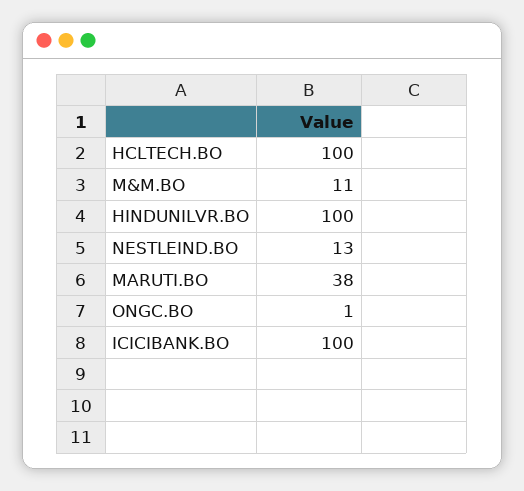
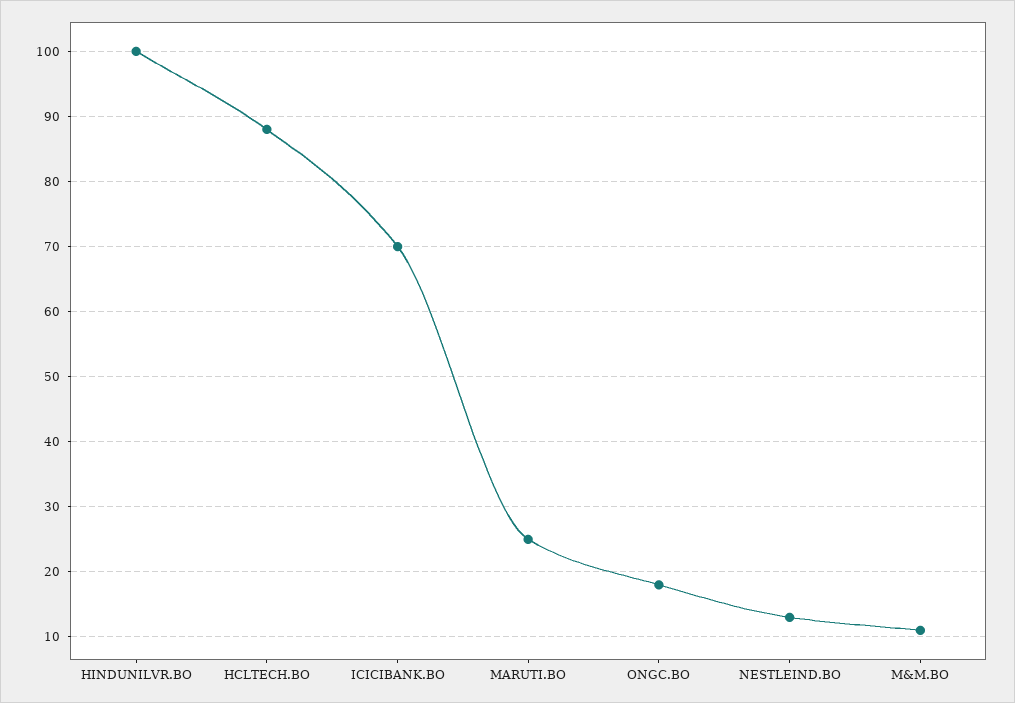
  {
-   "HCLTECH.BO": 100,
+   "HCLTECH.BO": 88,
    "M&M.BO": 11,
    "HINDUNILVR.BO": 100,
    "NESTLEIND.BO": 13,
-   "MARUTI.BO": 38,
+   "MARUTI.BO": 25,
-   "ONGC.BO": 1,
+   "ONGC.BO": 18,
-   "ICICIBANK.BO": 100
+   "ICICIBANK.BO": 70
  }

